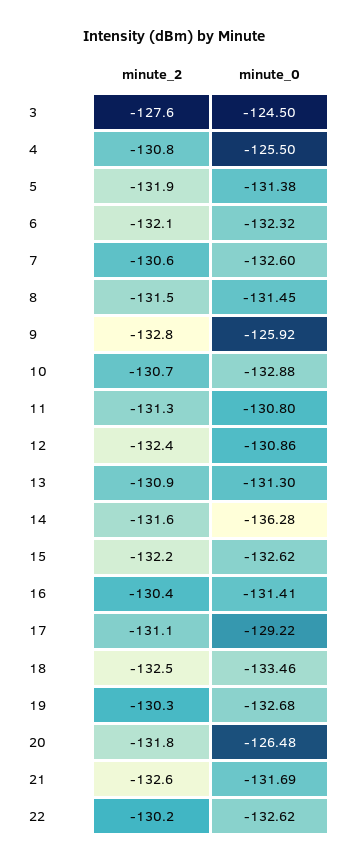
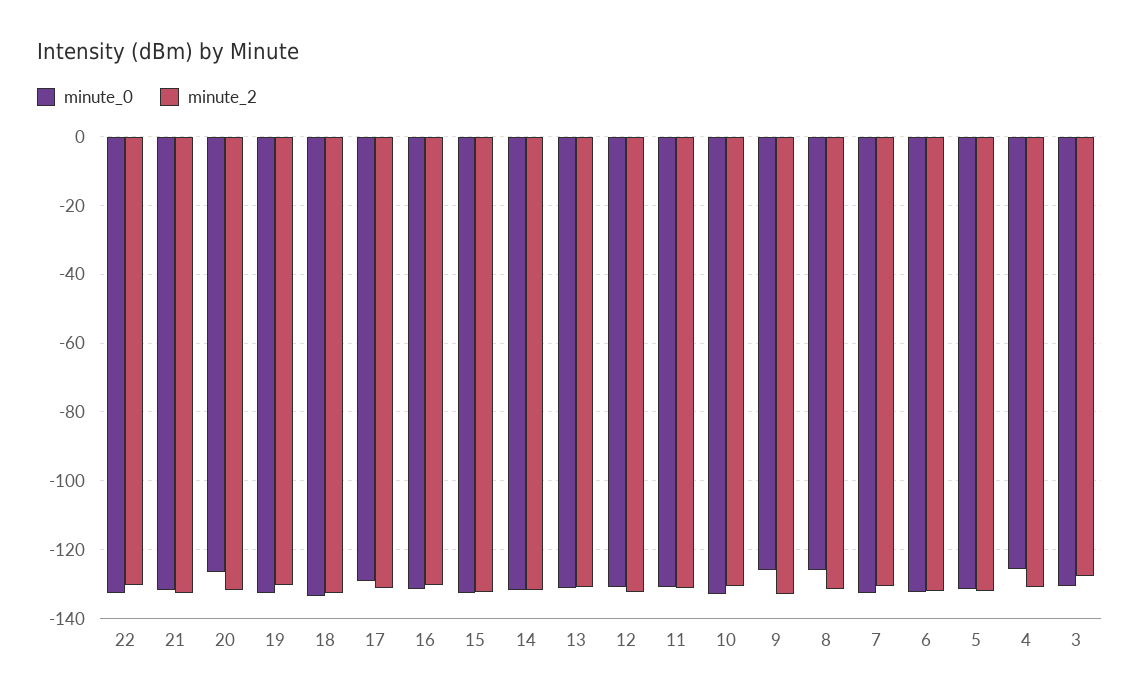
  {
    "minute_2": {
      "3": -127.6,
      "4": -130.8,
      "5": -131.9,
      "6": -132.1,
      "7": -130.6,
      "8": -131.5,
      "9": -132.8,
      "10": -130.7,
      "11": -131.3,
      "12": -132.4,
      "13": -130.9,
      "14": -131.6,
      "15": -132.2,
      "16": -130.4,
      "17": -131.1,
      "18": -132.5,
      "19": -130.3,
      "20": -131.8,
      "21": -132.6,
      "22": -130.2
    },
    "minute_0": {
-     "3": -124.5,
+     "3": -130,
      "4": -125.5,
      "5": -131.38,
      "6": -132.32,
      "7": -132.6,
-     "8": -131.45,
+     "8": -126,
      "9": -125.92,
      "10": -132.88,
      "11": -130.8,
      "12": -130.86,
      "13": -131.3,
-     "14": -136.28,
+     "14": -132,
      "15": -132.62,
      "16": -131.41,
      "17": -129.22,
      "18": -133.46,
      "19": -132.68,
      "20": -126.48,
      "21": -131.69,
      "22": -132.62
    }
  }

